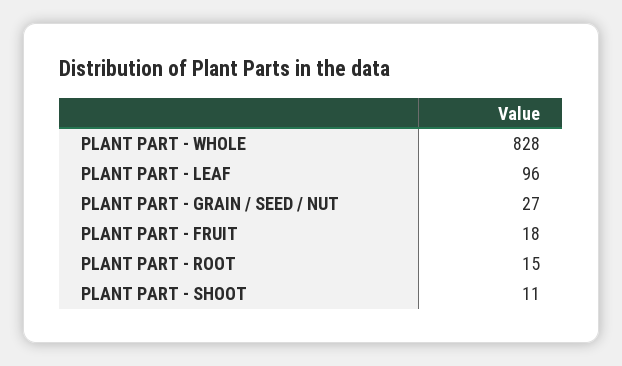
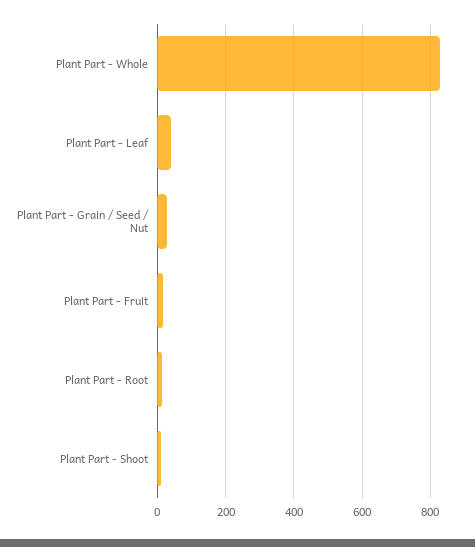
  {
    "PLANT PART - WHOLE": 828,
-   "PLANT PART - LEAF": 96,
+   "PLANT PART - LEAF": 40,
    "PLANT PART - GRAIN / SEED / NUT": 27,
    "PLANT PART - FRUIT": 18,
    "PLANT PART - ROOT": 15,
    "PLANT PART - SHOOT": 11
  }

